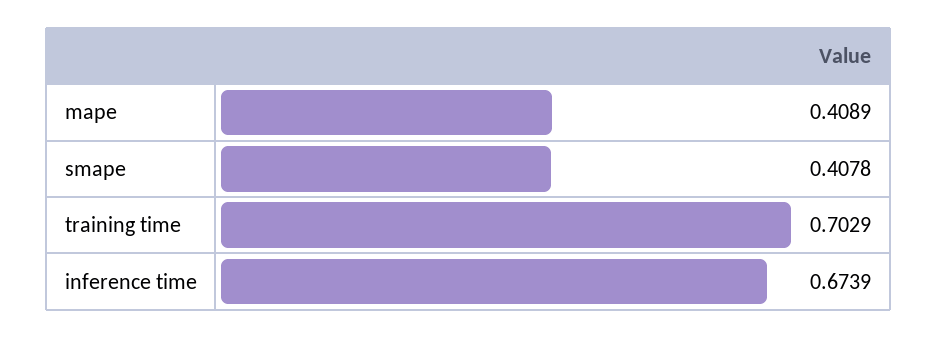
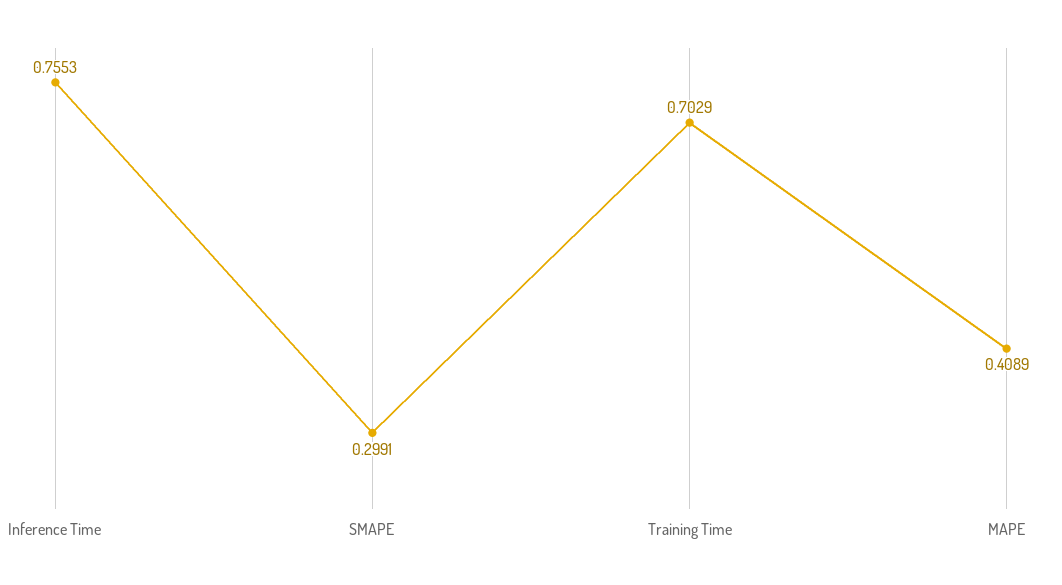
  {
    "mape": 0.4089,
-   "smape": 0.4078,
+   "smape": 0.2991,
    "training time": 0.7029,
-   "inference time": 0.6739
+   "inference time": 0.7553
  }

